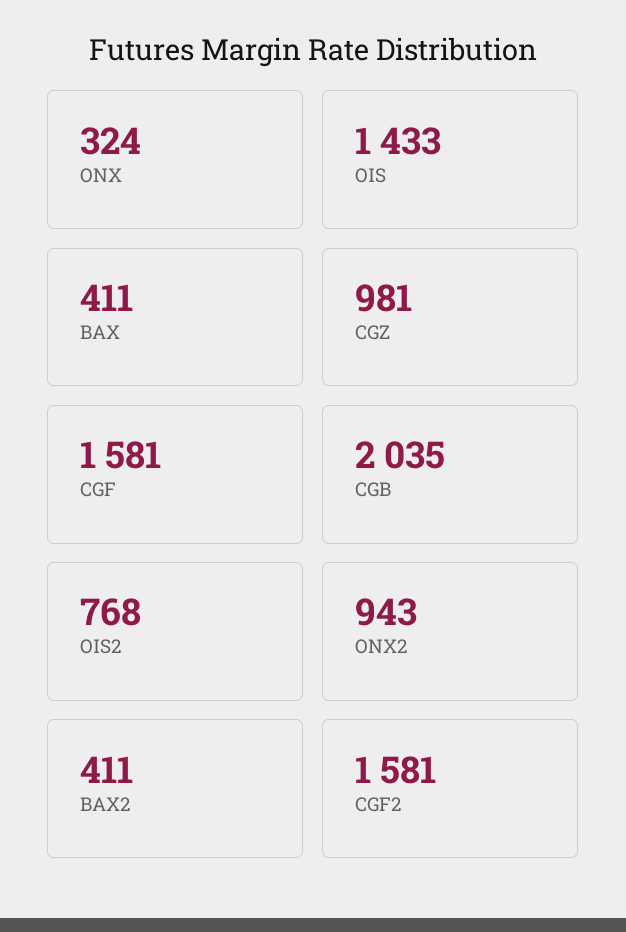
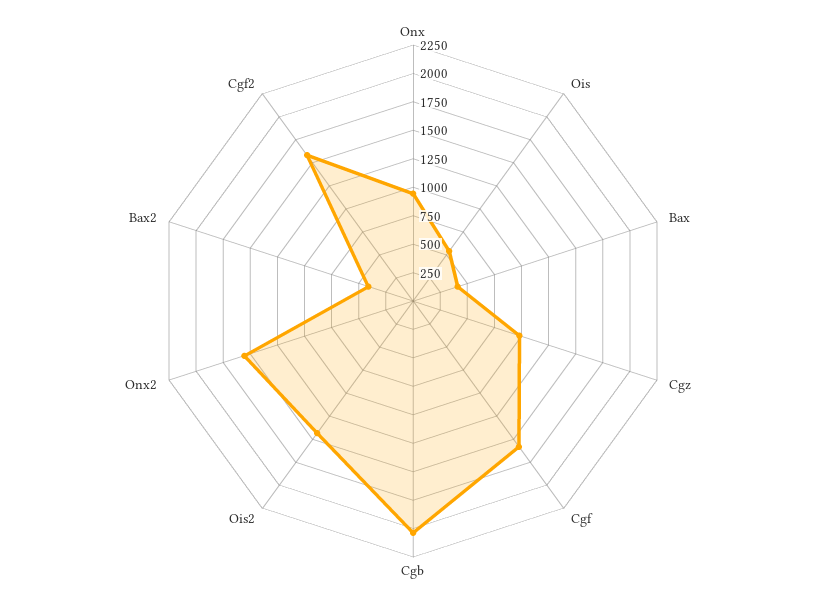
  {
-   "ONX": 324,
+   "ONX": 1000,
-   "OIS": 1433,
+   "OIS": 500,
    "BAX": 411,
    "CGZ": 981,
    "CGF": 1581,
    "CGB": 2035,
-   "OIS2": 768,
+   "OIS2": 1500,
-   "ONX2": 943,
+   "ONX2": 1500,
    "BAX2": 411,
    "CGF2": 1581
  }

